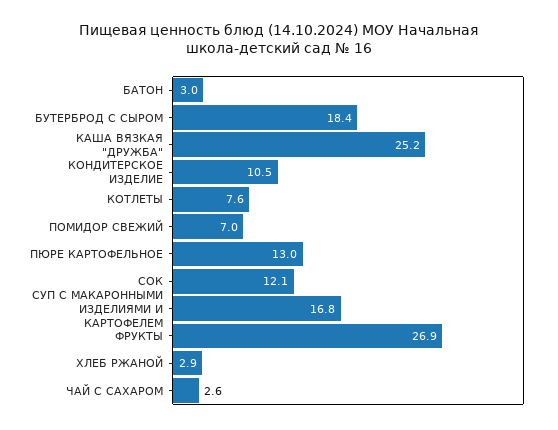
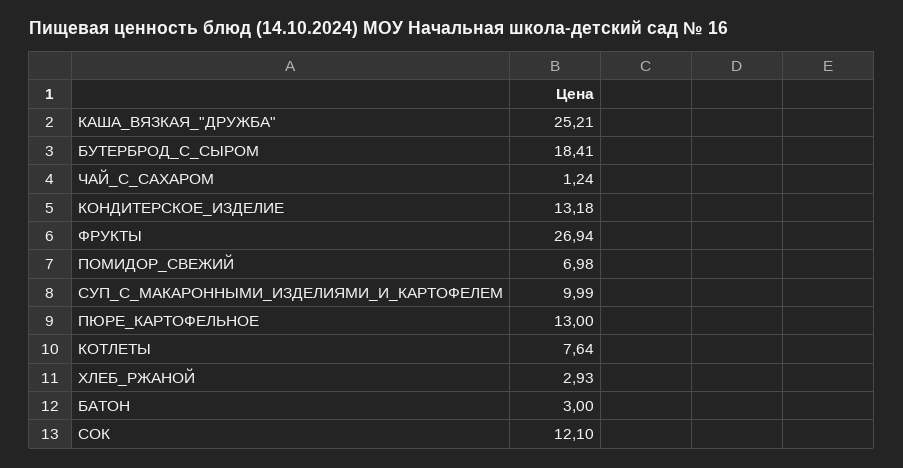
  {
    "БАТОН": 3,
    "БУТЕРБРОД С СЫРОМ": 18.41,
    "КАША ВЯЗКАЯ \"ДРУЖБА\"": 25.21,
-   "КОНДИТЕРСКОЕ ИЗДЕЛИЕ": 10.5,
+   "КОНДИТЕРСКОЕ ИЗДЕЛИЕ": 13.18,
    "КОТЛЕТЫ": 7.64,
    "ПОМИДОР СВЕЖИЙ": 6.98,
    "ПЮРЕ КАРТОФЕЛЬНОЕ": 13,
    "СОК": 12.1,
-   "СУП С МАКАРОННЫМИ ИЗДЕЛИЯМИ И КАРТОФЕЛЕМ": 16.8,
+   "СУП С МАКАРОННЫМИ ИЗДЕЛИЯМИ И КАРТОФЕЛЕМ": 9.99,
    "ФРУКТЫ": 26.94,
    "ХЛЕБ РЖАНОЙ": 2.93,
-   "ЧАЙ С САХАРОМ": 2.6
+   "ЧАЙ С САХАРОМ": 1.24
  }

